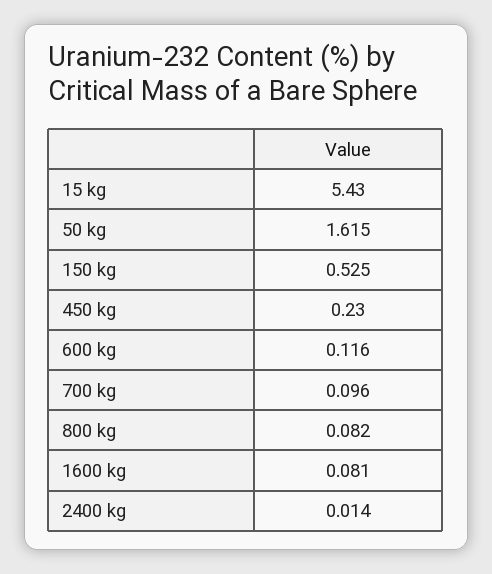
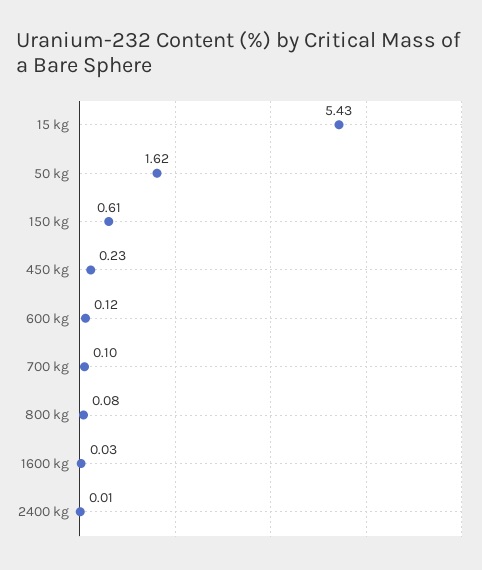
  {
    "15 kg": 5.43,
    "50 kg": 1.615,
-   "150 kg": 0.525,
+   "150 kg": 0.61,
    "450 kg": 0.23,
    "600 kg": 0.116,
    "700 kg": 0.096,
    "800 kg": 0.082,
-   "1600 kg": 0.081,
+   "1600 kg": 0.03,
    "2400 kg": 0.014
  }

